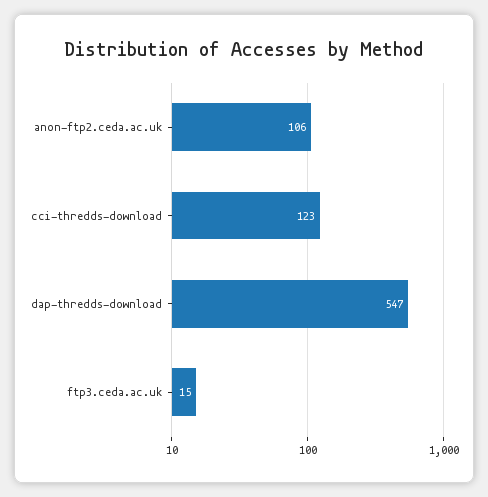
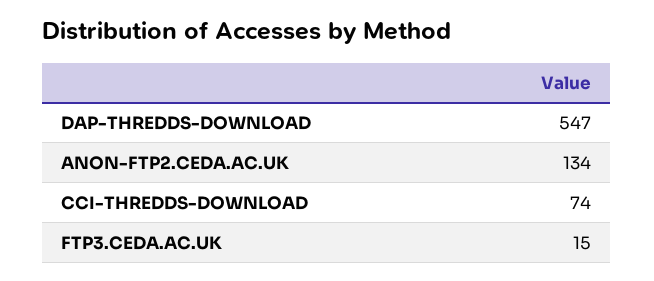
  {
-   "anon-ftp2.ceda.ac.uk": 106,
+   "anon-ftp2.ceda.ac.uk": 134,
-   "cci-thredds-download": 123,
+   "cci-thredds-download": 74,
    "dap-thredds-download": 547,
    "ftp3.ceda.ac.uk": 15
  }

